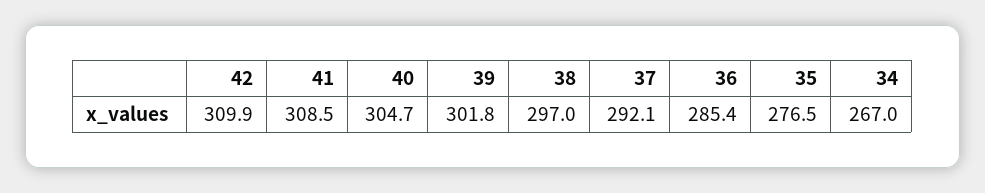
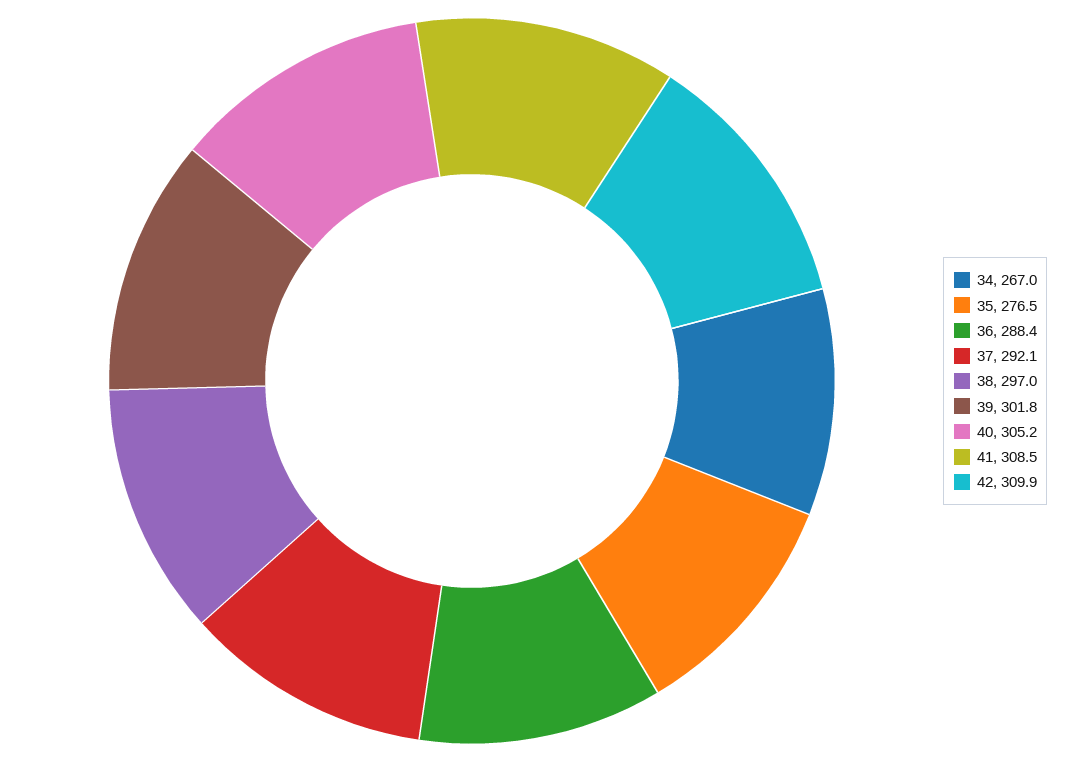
  {
    "42": 309.9,
    "41": 308.5,
-   "40": 304.7,
+   "40": 305.2,
    "39": 301.8,
    "38": 297,
    "37": 292.1,
-   "36": 285.4,
+   "36": 288.4,
    "35": 276.5,
    "34": 267
  }

